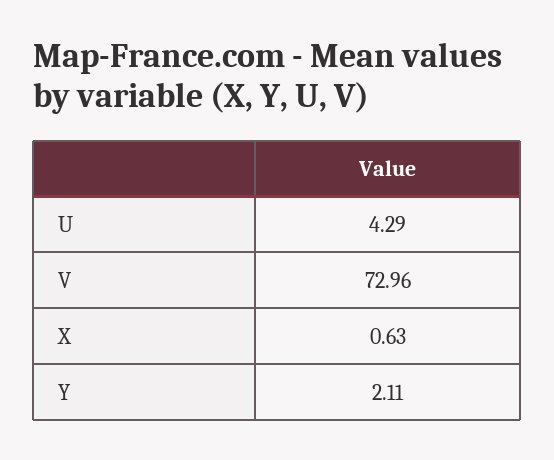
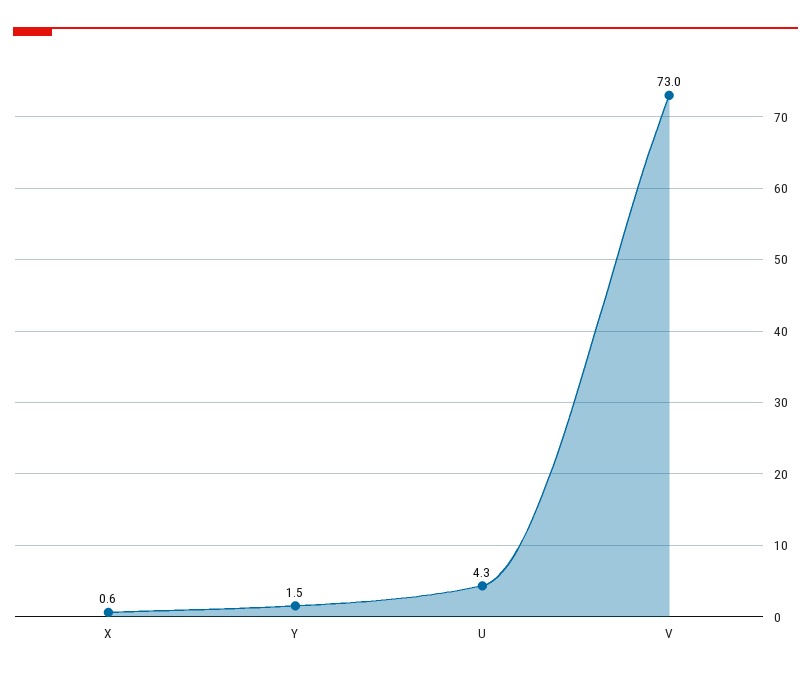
  {
    "U": 4.29,
    "V": 72.96,
    "X": 0.63,
-   "Y": 2.11
+   "Y": 1.5
  }

